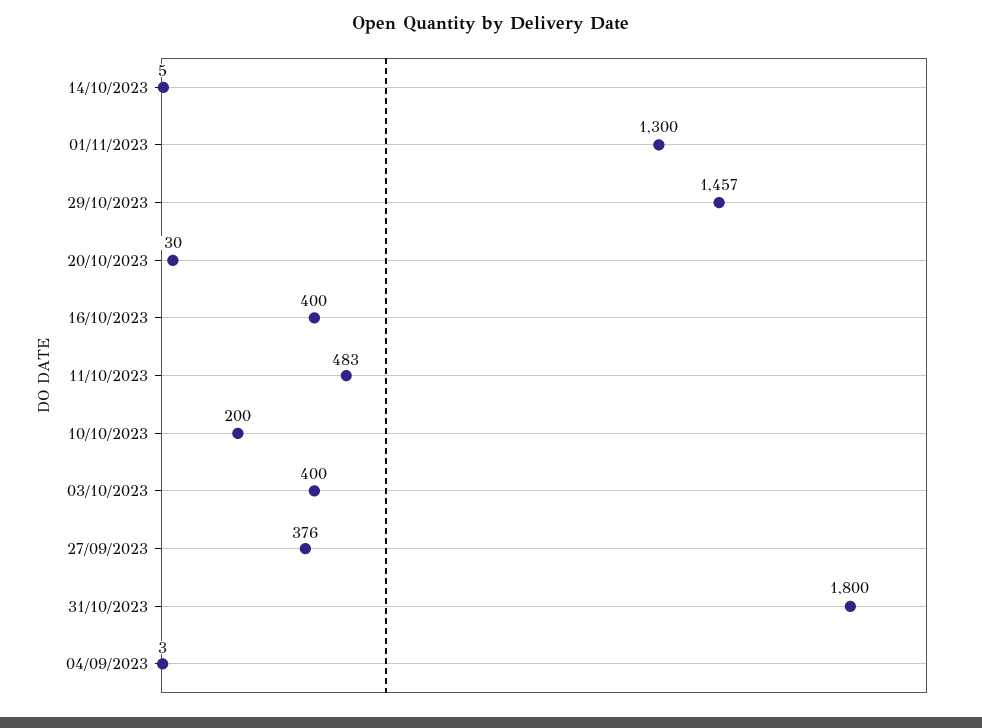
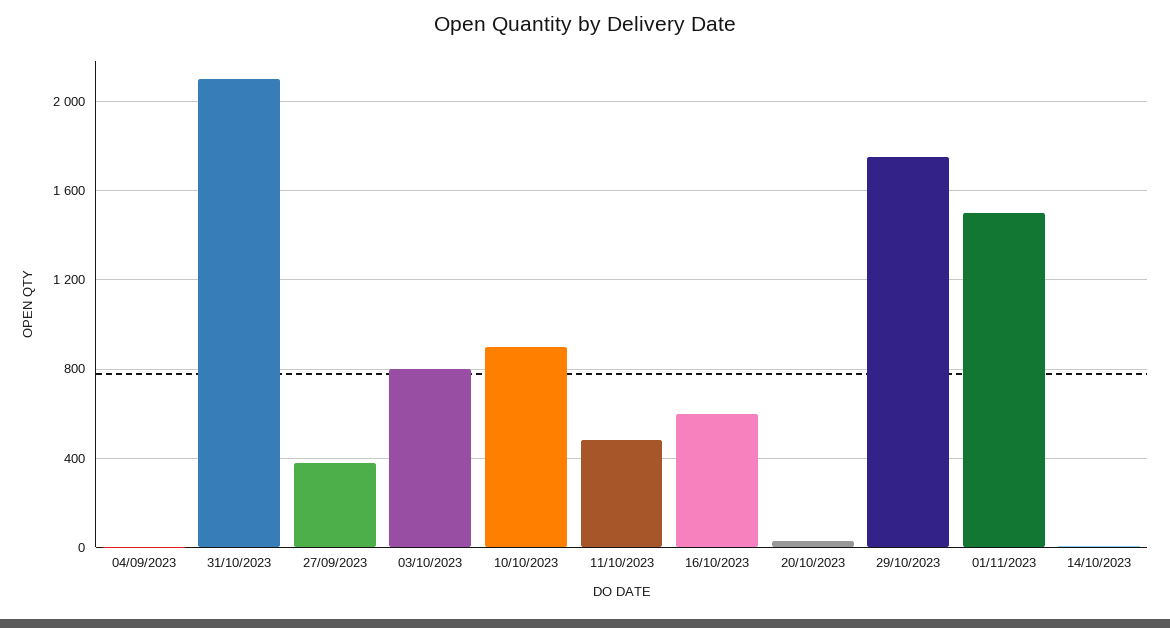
  {
    "14/10/2023": 5,
-   "01/11/2023": 1300,
+   "01/11/2023": 1500,
-   "29/10/2023": 1457,
+   "29/10/2023": 1750,
    "20/10/2023": 30,
-   "16/10/2023": 400,
+   "16/10/2023": 600,
    "11/10/2023": 483,
-   "10/10/2023": 200,
+   "10/10/2023": 900,
-   "03/10/2023": 400,
+   "03/10/2023": 800,
    "27/09/2023": 376,
-   "31/10/2023": 1800,
+   "31/10/2023": 2100,
    "04/09/2023": 3
  }

